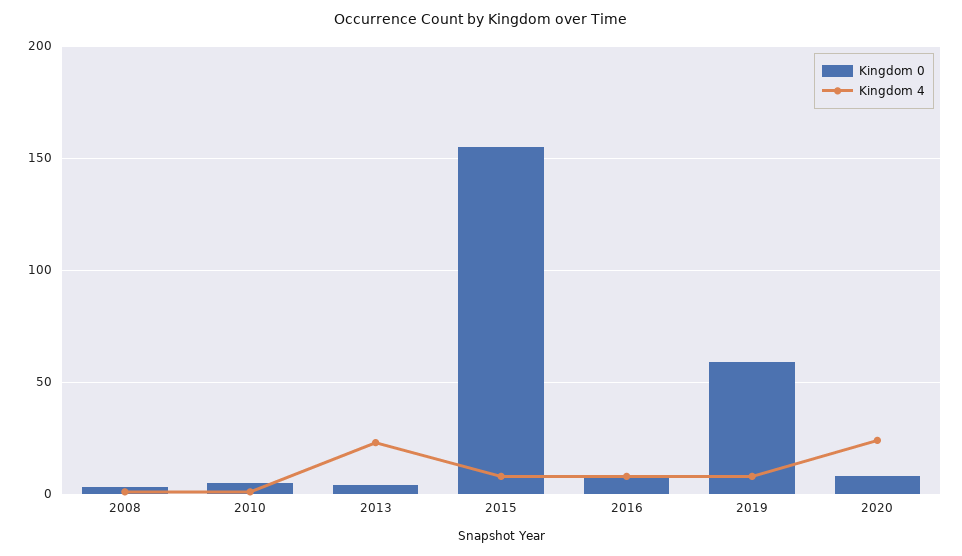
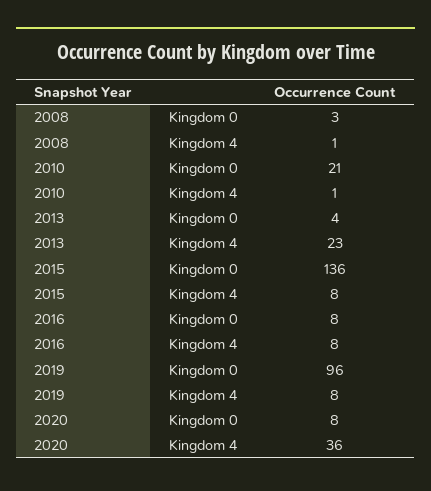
  {
    "Kingdom 0": {
      "2008": 3,
-     "2010": 5,
+     "2010": 21,
      "2013": 4,
-     "2015": 155,
+     "2015": 136,
      "2016": 8,
-     "2019": 60,
+     "2019": 96,
      "2020": 8
    },
    "Kingdom 4": {
      "2008": 1,
      "2010": 1,
      "2013": 23,
      "2015": 8,
      "2016": 8,
      "2019": 8,
-     "2020": 25
+     "2020": 36
    }
  }

